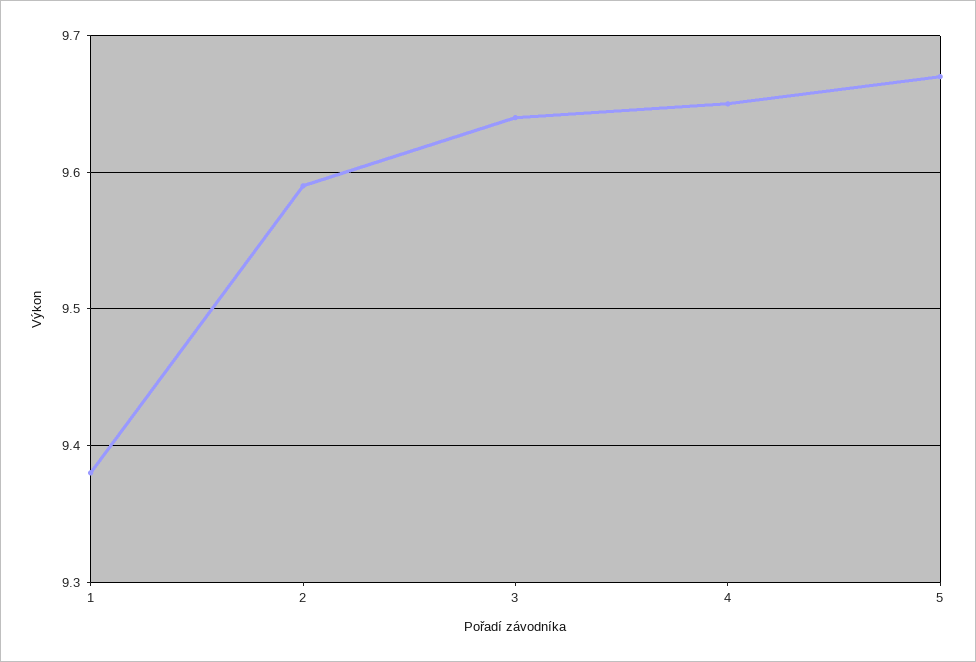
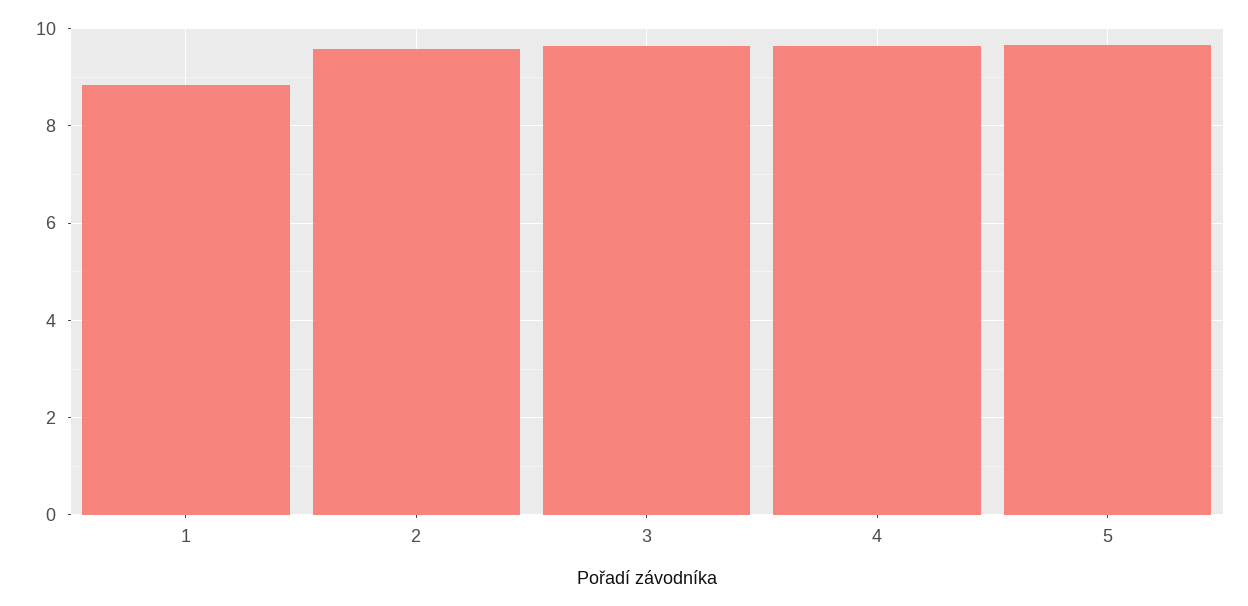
  {
-   "1": 9.38,
+   "1": 8.8,
    "2": 9.59,
    "3": 9.64,
    "4": 9.65,
    "5": 9.67
  }

